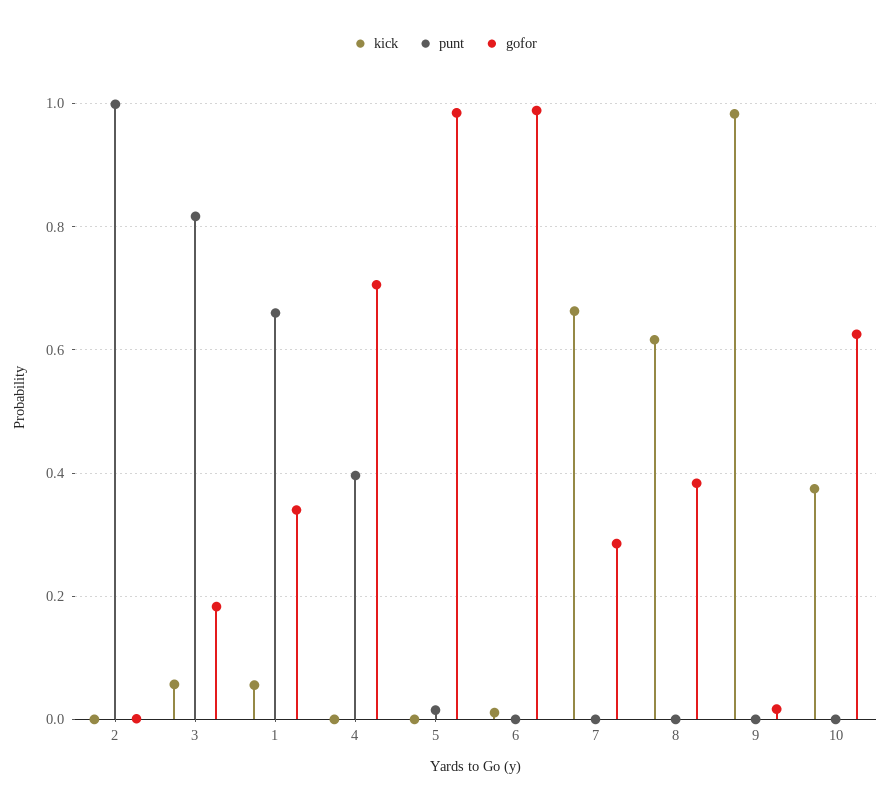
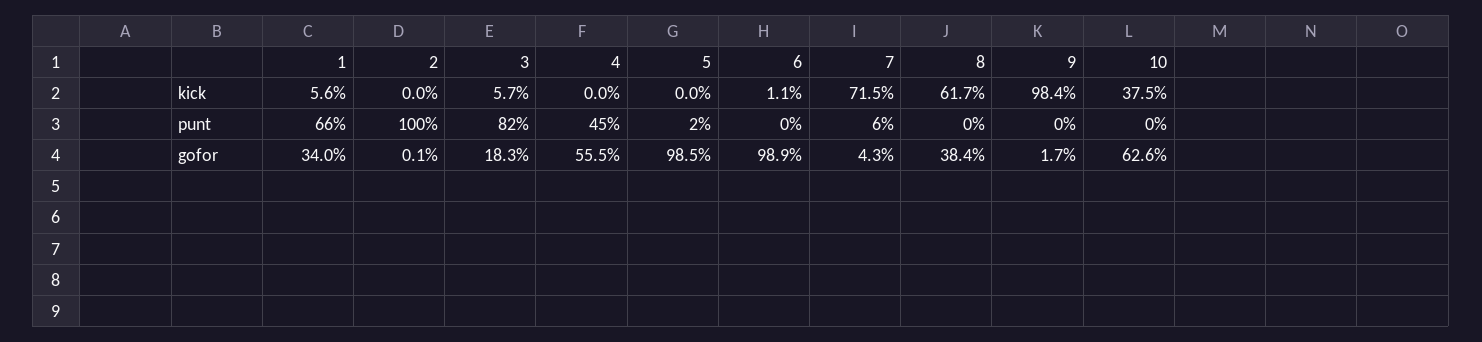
  {
    "kick": {
      "2": 0,
      "3": 0.057,
      "1": 0.056,
      "4": 0,
      "5": 0,
      "6": 0.011,
-     "7": 0.66,
+     "7": 0.715,
      "8": 0.617,
      "9": 0.984,
      "10": 0.375
    },
    "punt": {
      "2": 1,
      "3": 0.82,
      "1": 0.66,
-     "4": 0.4,
+     "4": 0.45,
      "5": 0.02,
      "6": 0,
-     "7": 0,
+     "7": 0.06,
      "8": 0,
      "9": 0,
      "10": 0
    },
    "gofor": {
      "2": 0.001,
      "3": 0.183,
      "1": 0.34,
-     "4": 0.7,
+     "4": 0.555,
      "5": 0.985,
      "6": 0.989,
-     "7": 0.28,
+     "7": 0.043,
      "8": 0.384,
      "9": 0.017,
      "10": 0.626
    }
  }

